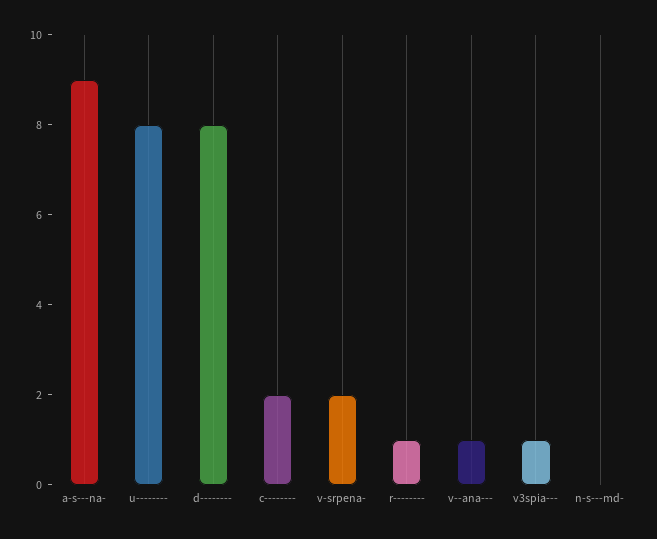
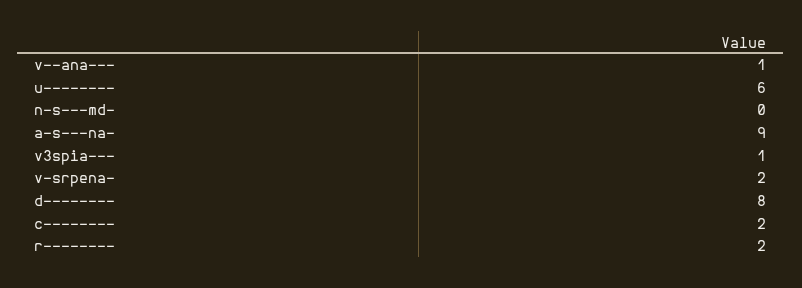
  {
    "a-s---na-": 9,
-   "u--------": 8,
+   "u--------": 6,
    "d--------": 8,
    "c--------": 2,
    "v-srpena-": 2,
-   "r--------": 1,
+   "r--------": 2,
    "v--ana---": 1,
    "v3spia---": 1,
    "n-s---md-": 0
  }

